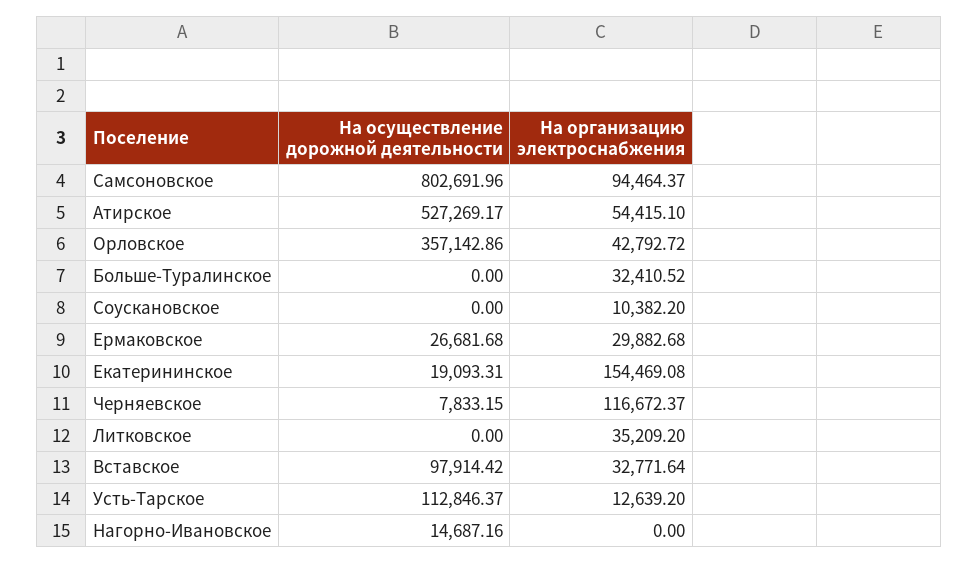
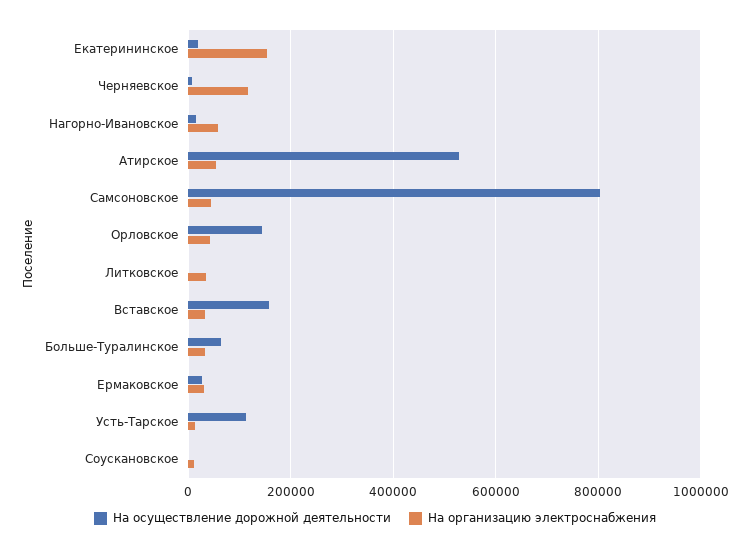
  {
    "На осуществление дорожной деятельности": {
      "Самсоновское": 802691.96,
      "Атирское": 527269.17,
-     "Орловское": 357142.86,
+     "Орловское": 140000,
-     "Больше-Туралинское": 0,
+     "Больше-Туралинское": 60000,
      "Соускановское": 0,
      "Ермаковское": 26681.68,
      "Екатерининское": 19093.31,
      "Черняевское": 7833.15,
      "Литковское": 0,
-     "Вставское": 97914.42,
+     "Вставское": 160000,
      "Усть-Тарское": 112846.37,
      "Нагорно-Ивановское": 14687.16
    },
    "На организацию электроснабжения": {
-     "Самсоновское": 94464.37,
+     "Самсоновское": 40000,
      "Атирское": 54415.1,
      "Орловское": 42792.72,
      "Больше-Туралинское": 32410.52,
      "Соускановское": 10382.2,
      "Ермаковское": 29882.68,
      "Екатерининское": 154469.08,
      "Черняевское": 116672.37,
      "Литковское": 35209.2,
      "Вставское": 32771.64,
      "Усть-Тарское": 12639.2,
-     "Нагорно-Ивановское": 0
+     "Нагорно-Ивановское": 60000
    }
  }

